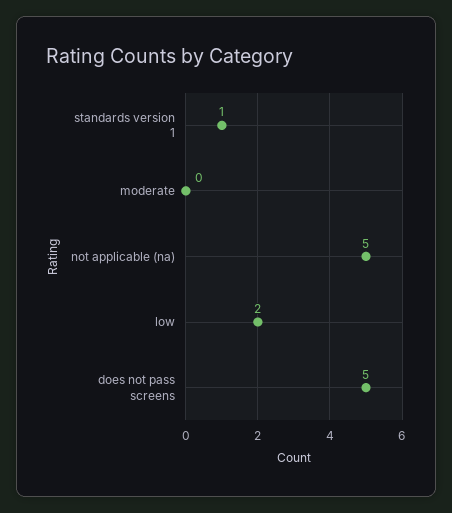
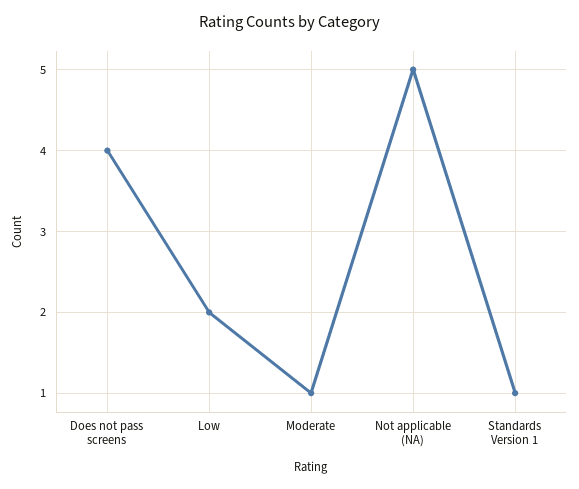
  {
    "standards version 1": 1,
-   "moderate": 0,
+   "moderate": 1,
    "not applicable (na)": 5,
    "low": 2,
-   "does not pass screens": 5
+   "does not pass screens": 4
  }

